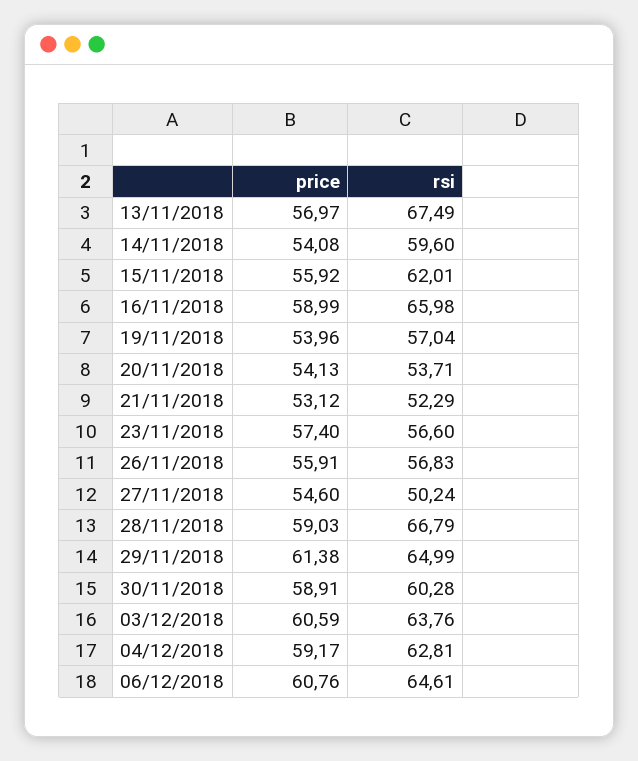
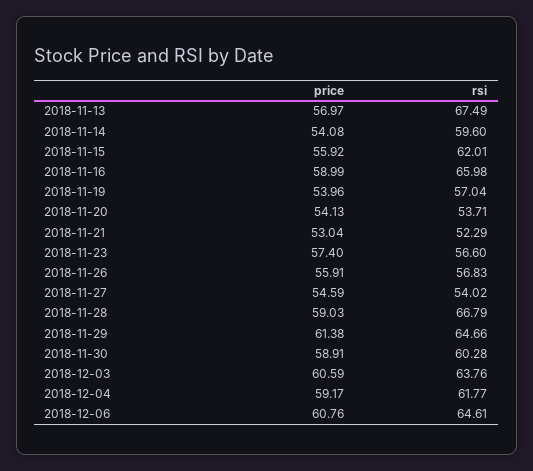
  {
    "price": {
      "13/11/2018": 56.97,
      "14/11/2018": 54.08,
      "15/11/2018": 55.92,
      "16/11/2018": 58.99,
      "19/11/2018": 53.96,
      "20/11/2018": 54.13,
-     "21/11/2018": 53.12,
+     "21/11/2018": 53.04,
      "23/11/2018": 57.4,
      "26/11/2018": 55.91,
-     "27/11/2018": 54.6,
+     "27/11/2018": 54.59,
      "28/11/2018": 59.03,
      "29/11/2018": 61.38,
      "30/11/2018": 58.91,
      "03/12/2018": 60.59,
      "04/12/2018": 59.17,
      "06/12/2018": 60.76
    },
    "rsi": {
      "13/11/2018": 67.49,
      "14/11/2018": 59.6,
      "15/11/2018": 62.01,
      "16/11/2018": 65.98,
      "19/11/2018": 57.04,
      "20/11/2018": 53.71,
      "21/11/2018": 52.29,
      "23/11/2018": 56.6,
      "26/11/2018": 56.83,
-     "27/11/2018": 50.24,
+     "27/11/2018": 54.02,
      "28/11/2018": 66.79,
-     "29/11/2018": 64.99,
+     "29/11/2018": 64.66,
      "30/11/2018": 60.28,
      "03/12/2018": 63.76,
-     "04/12/2018": 62.81,
+     "04/12/2018": 61.77,
      "06/12/2018": 64.61
    }
  }

